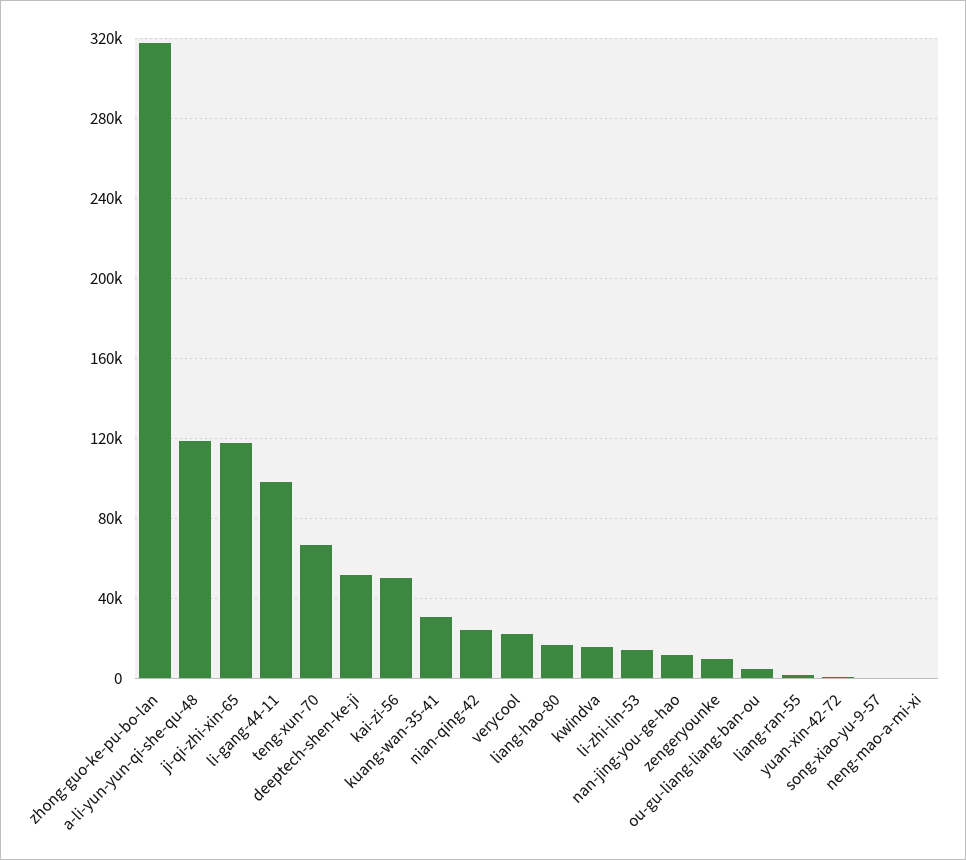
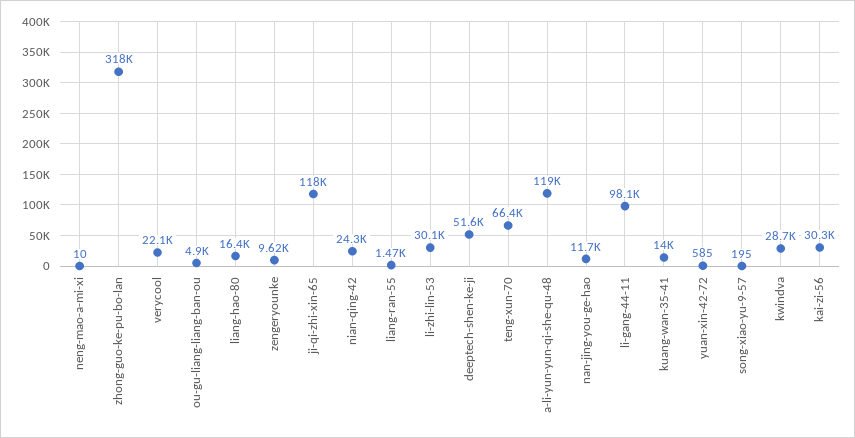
  {
    "zhong-guo-ke-pu-bo-lan": 318000,
    "a-li-yun-yun-qi-she-qu-48": 119000,
    "ji-qi-zhi-xin-65": 118000,
    "li-gang-44-11": 98100,
    "teng-xun-70": 66400,
    "deeptech-shen-ke-ji": 51600,
-   "kai-zi-56": 50000,
+   "kai-zi-56": 30300,
-   "kuang-wan-35-41": 30000,
+   "kuang-wan-35-41": 14000,
    "nian-qing-42": 24300,
    "verycool": 22100,
    "liang-hao-80": 16400,
-   "kwindva": 15000,
+   "kwindva": 28700,
-   "li-zhi-lin-53": 15000,
+   "li-zhi-lin-53": 30100,
    "nan-jing-you-ge-hao": 11700,
    "zengeryounke": 9620,
    "ou-gu-liang-liang-ban-ou": 4900,
    "liang-ran-55": 1470,
    "yuan-xin-42-72": 585,
    "song-xiao-yu-9-57": 195,
    "neng-mao-a-mi-xi": 10
  }

